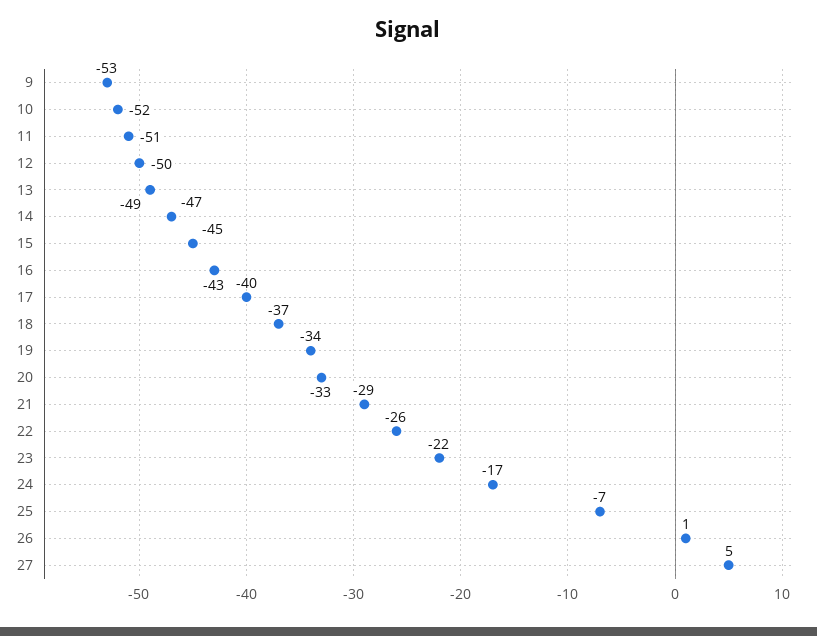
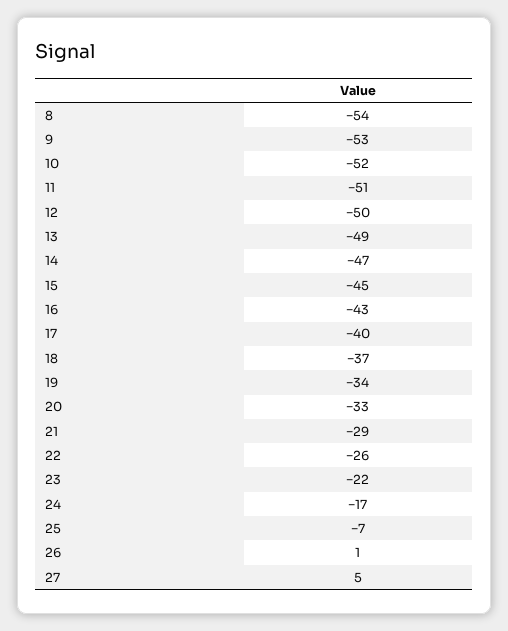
  {
    "9": -53,
    "10": -52,
    "11": -51,
    "12": -50,
    "13": -49,
    "14": -47,
    "15": -45,
    "16": -43,
    "17": -40,
    "18": -37,
    "19": -34,
    "20": -33,
    "21": -29,
    "22": -26,
    "23": -22,
    "24": -17,
    "25": -7,
    "26": 1,
-   "27": 5
+   "27": 5,
+   "8": -54
  }

